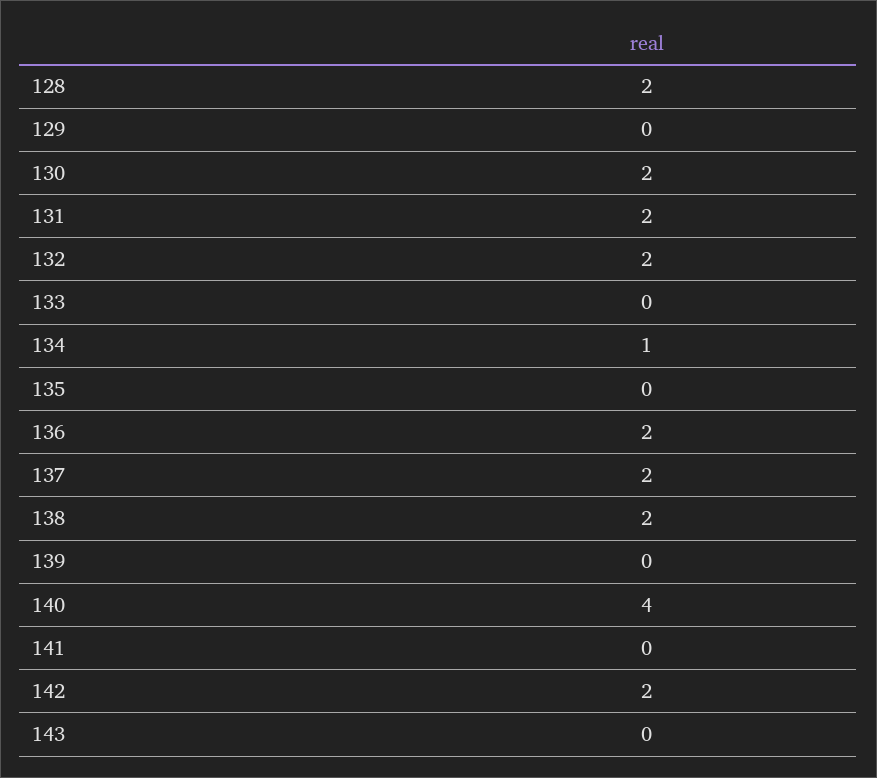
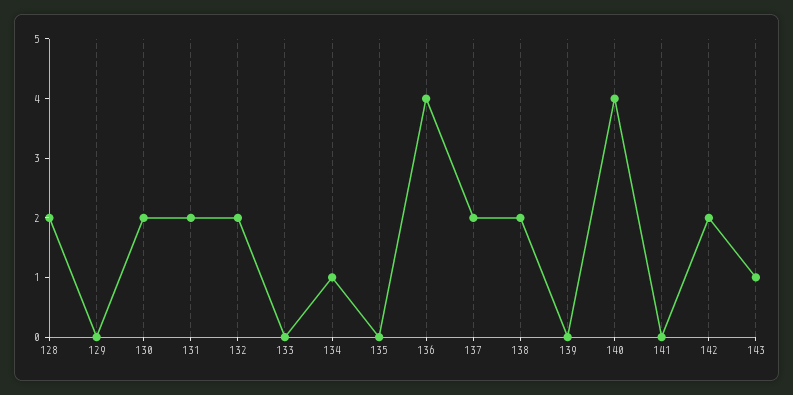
  {
    "128": 2,
    "129": 0,
    "130": 2,
    "131": 2,
    "132": 2,
    "133": 0,
    "134": 1,
    "135": 0,
-   "136": 2,
+   "136": 4,
    "137": 2,
    "138": 2,
    "139": 0,
    "140": 4,
    "141": 0,
    "142": 2,
-   "143": 0
+   "143": 1
  }

